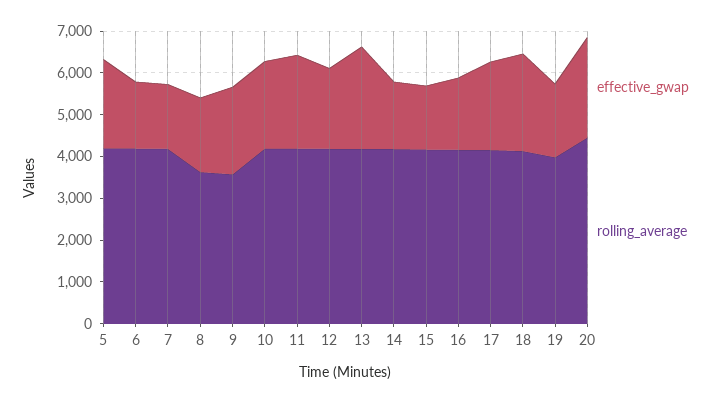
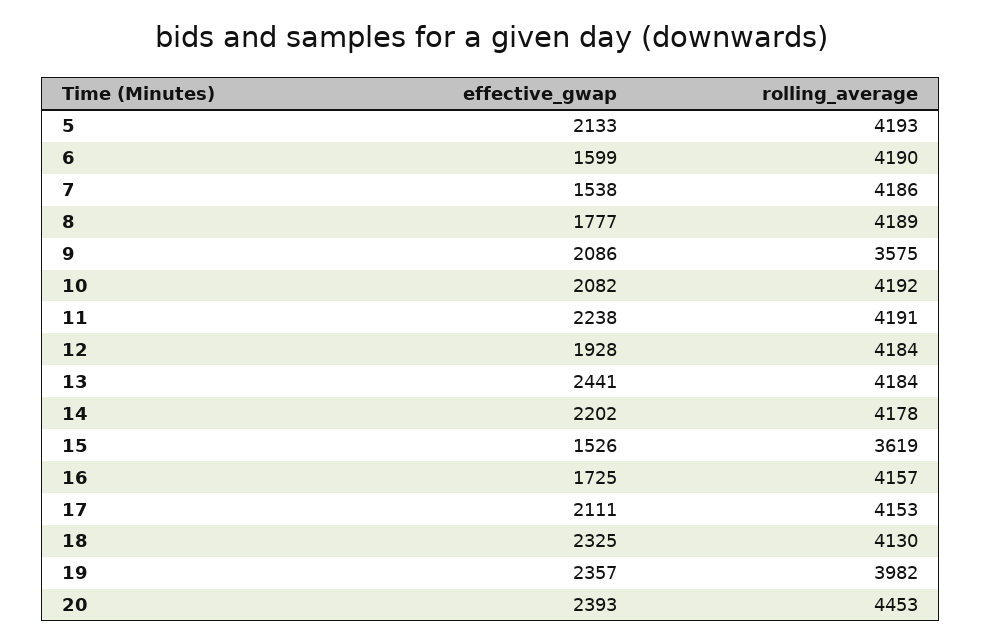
  {
    "effective_gwap": {
      "5": 2133,
      "6": 1599,
      "7": 1538,
      "8": 1777,
      "9": 2086,
      "10": 2082,
      "11": 2238,
      "12": 1928,
      "13": 2441,
-     "14": 1600,
+     "14": 2202,
      "15": 1526,
      "16": 1725,
      "17": 2111,
      "18": 2325,
-     "19": 1800,
+     "19": 2357,
      "20": 2393
    },
    "rolling_average": {
      "5": 4193,
      "6": 4190,
      "7": 4186,
-     "8": 3600,
+     "8": 4189,
      "9": 3575,
      "10": 4192,
      "11": 4191,
      "12": 4184,
      "13": 4184,
      "14": 4178,
-     "15": 4200,
+     "15": 3619,
      "16": 4157,
      "17": 4153,
      "18": 4130,
      "19": 3982,
      "20": 4453
    }
  }

